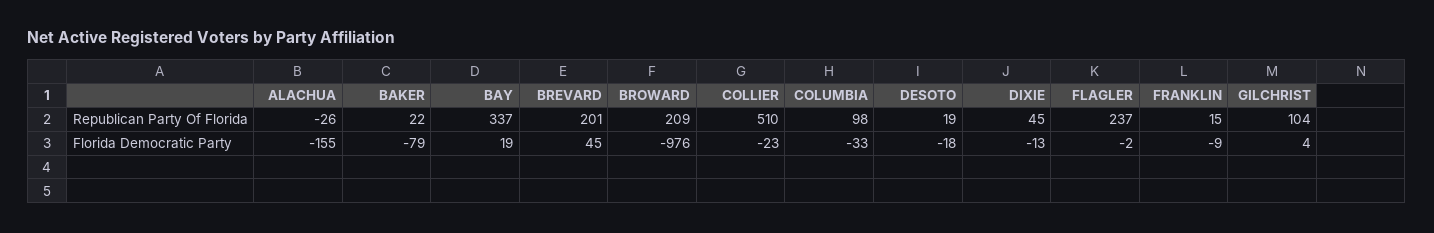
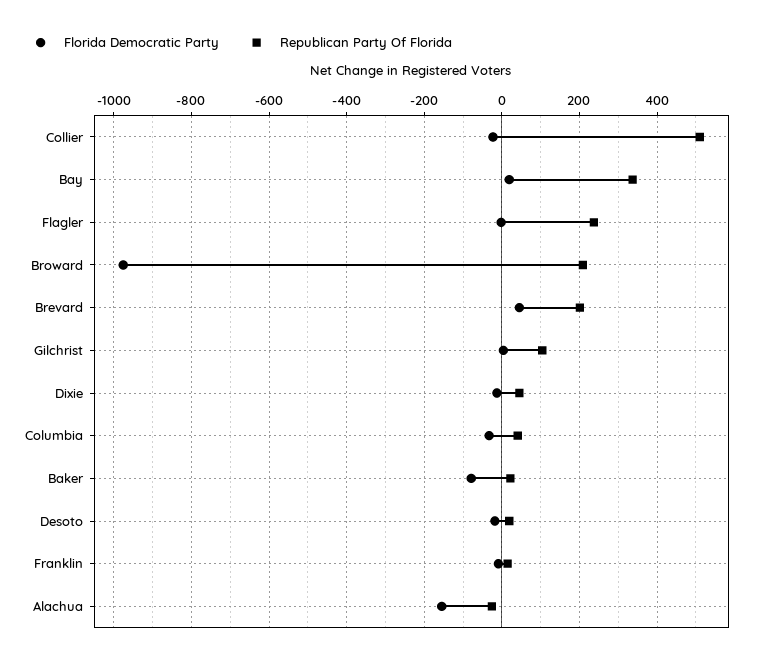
  {
    "Republican Party Of Florida": {
      "ALACHUA": -26,
      "BAKER": 22,
      "BAY": 337,
      "BREVARD": 201,
      "BROWARD": 209,
      "COLLIER": 510,
-     "COLUMBIA": 98,
+     "COLUMBIA": 40,
      "DESOTO": 19,
      "DIXIE": 45,
      "FLAGLER": 237,
      "FRANKLIN": 15,
      "GILCHRIST": 104
    },
    "Florida Democratic Party": {
      "ALACHUA": -155,
      "BAKER": -79,
      "BAY": 19,
      "BREVARD": 45,
      "BROWARD": -976,
      "COLLIER": -23,
      "COLUMBIA": -33,
      "DESOTO": -18,
      "DIXIE": -13,
      "FLAGLER": -2,
      "FRANKLIN": -9,
      "GILCHRIST": 4
    }
  }

